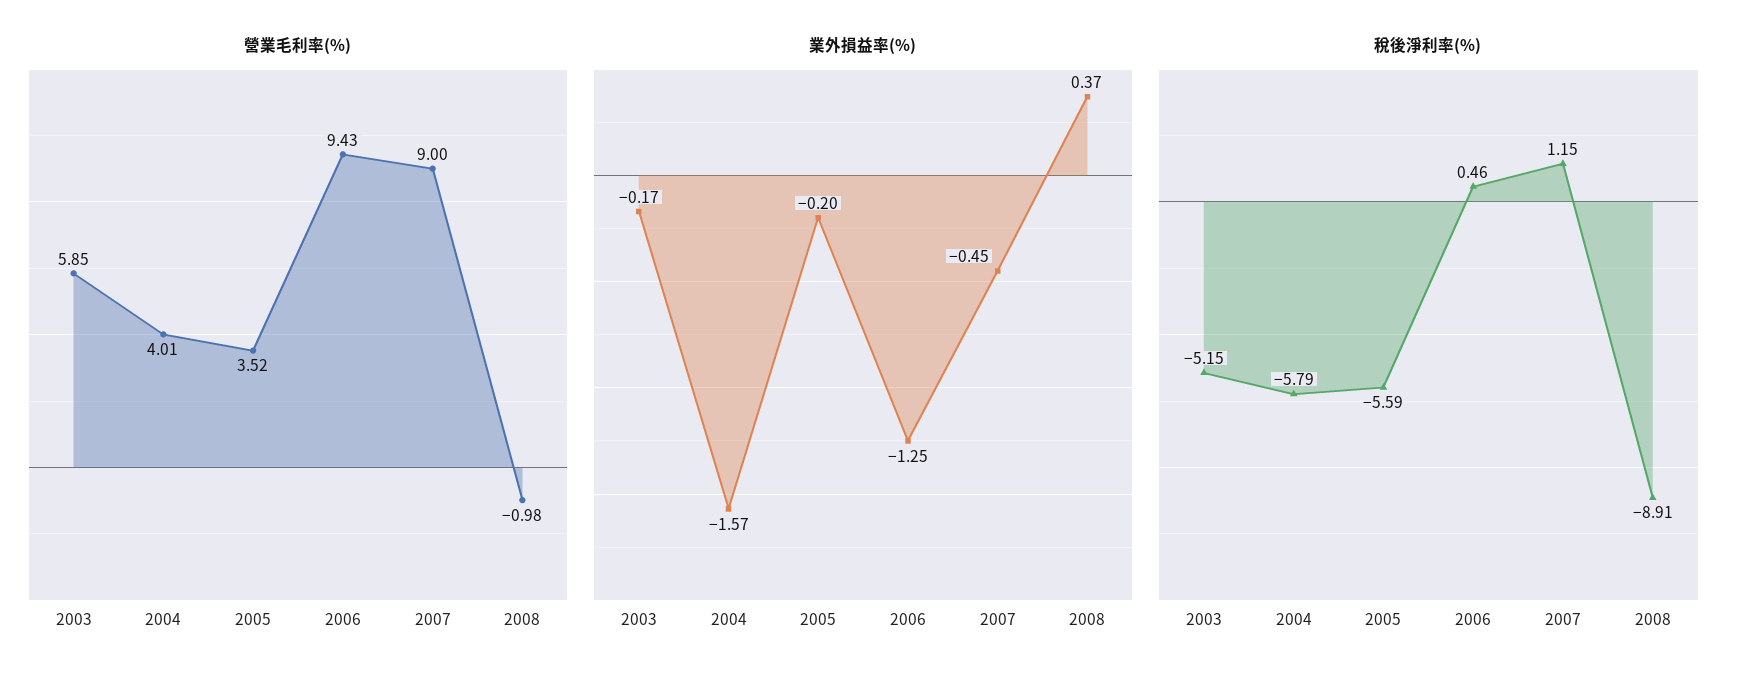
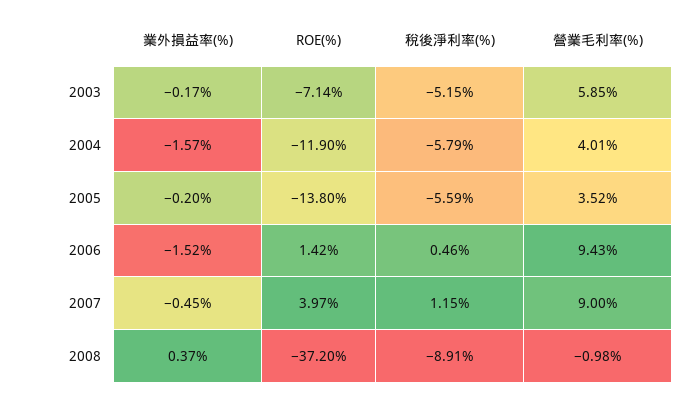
  {
    "營業毛利率(%)": {
      "2003": 5.85,
      "2004": 4.01,
      "2005": 3.52,
      "2006": 9.43,
      "2007": 9,
      "2008": -0.98
    },
    "業外損益率(%)": {
      "2003": -0.17,
      "2004": -1.57,
      "2005": -0.2,
-     "2006": -1.25,
+     "2006": -1.52,
      "2007": -0.45,
      "2008": 0.37
    },
    "稅後淨利率(%)": {
      "2003": -5.15,
      "2004": -5.79,
      "2005": -5.59,
      "2006": 0.46,
      "2007": 1.15,
      "2008": -8.91
-   }
+   },
+   "ROE(%)": {
+     "2003": -7.14,
+     "2004": -11.9,
+     "2005": -13.8,
+     "2006": 1.42,
+     "2007": 3.97,
+     "2008": -37.2
+   }
  }

